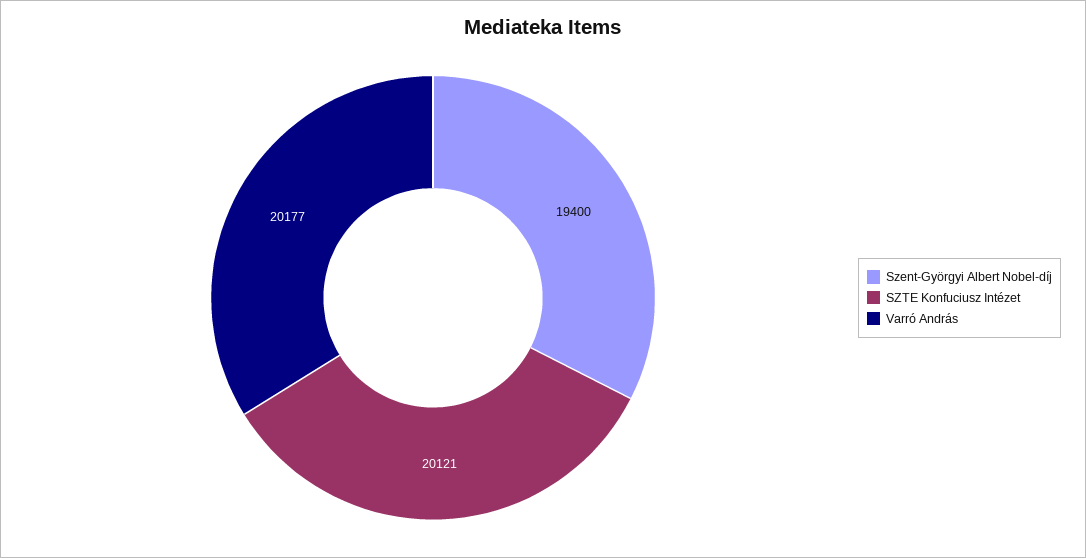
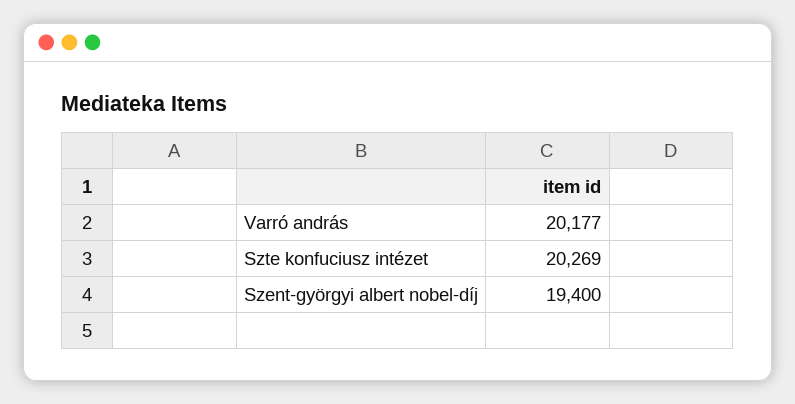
  {
    "Szent-Györgyi Albert Nobel-díj": 19400,
-   "SZTE Konfuciusz Intézet": 20121,
+   "SZTE Konfuciusz Intézet": 20269,
    "Varró András": 20177
  }

